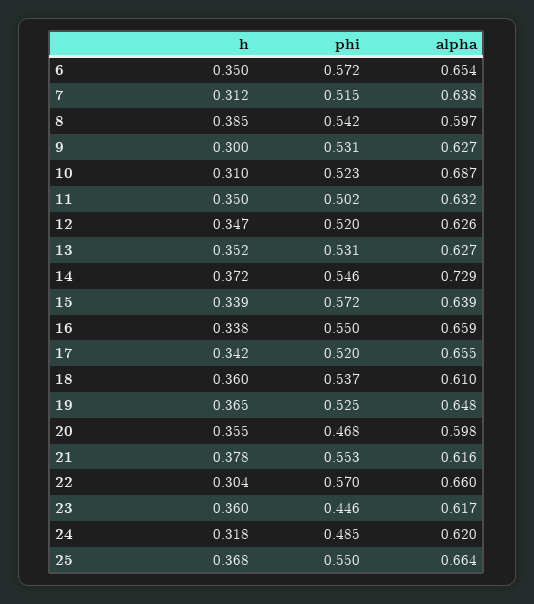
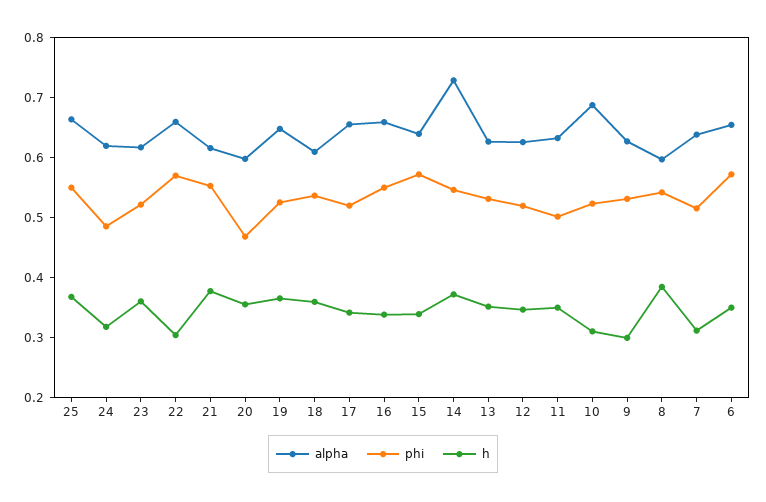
  {
    "h": {
      "6": 0.35,
      "7": 0.312,
      "8": 0.385,
      "9": 0.3,
      "10": 0.31,
      "11": 0.35,
      "12": 0.347,
      "13": 0.352,
      "14": 0.372,
      "15": 0.339,
      "16": 0.338,
      "17": 0.342,
      "18": 0.36,
      "19": 0.365,
      "20": 0.355,
      "21": 0.378,
      "22": 0.304,
      "23": 0.36,
      "24": 0.318,
      "25": 0.368
    },
    "phi": {
      "6": 0.572,
      "7": 0.515,
      "8": 0.542,
      "9": 0.531,
      "10": 0.523,
      "11": 0.502,
      "12": 0.52,
      "13": 0.531,
      "14": 0.546,
      "15": 0.572,
      "16": 0.55,
      "17": 0.52,
      "18": 0.537,
      "19": 0.525,
      "20": 0.468,
      "21": 0.553,
      "22": 0.57,
-     "23": 0.446,
+     "23": 0.52,
      "24": 0.485,
      "25": 0.55
    },
    "alpha": {
      "6": 0.654,
      "7": 0.638,
      "8": 0.597,
      "9": 0.627,
      "10": 0.687,
      "11": 0.632,
      "12": 0.626,
      "13": 0.627,
      "14": 0.729,
      "15": 0.639,
      "16": 0.659,
      "17": 0.655,
      "18": 0.61,
      "19": 0.648,
      "20": 0.598,
      "21": 0.616,
      "22": 0.66,
      "23": 0.617,
      "24": 0.62,
      "25": 0.664
    }
  }

